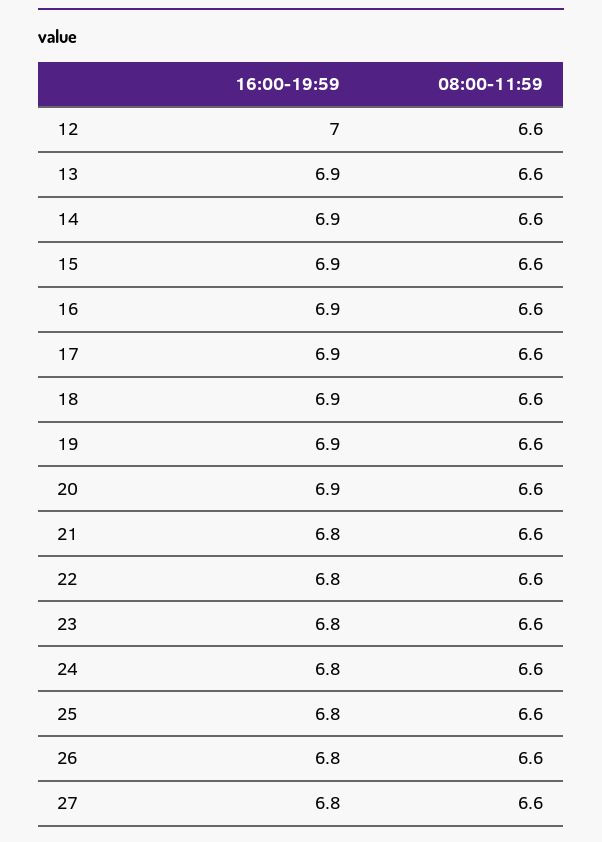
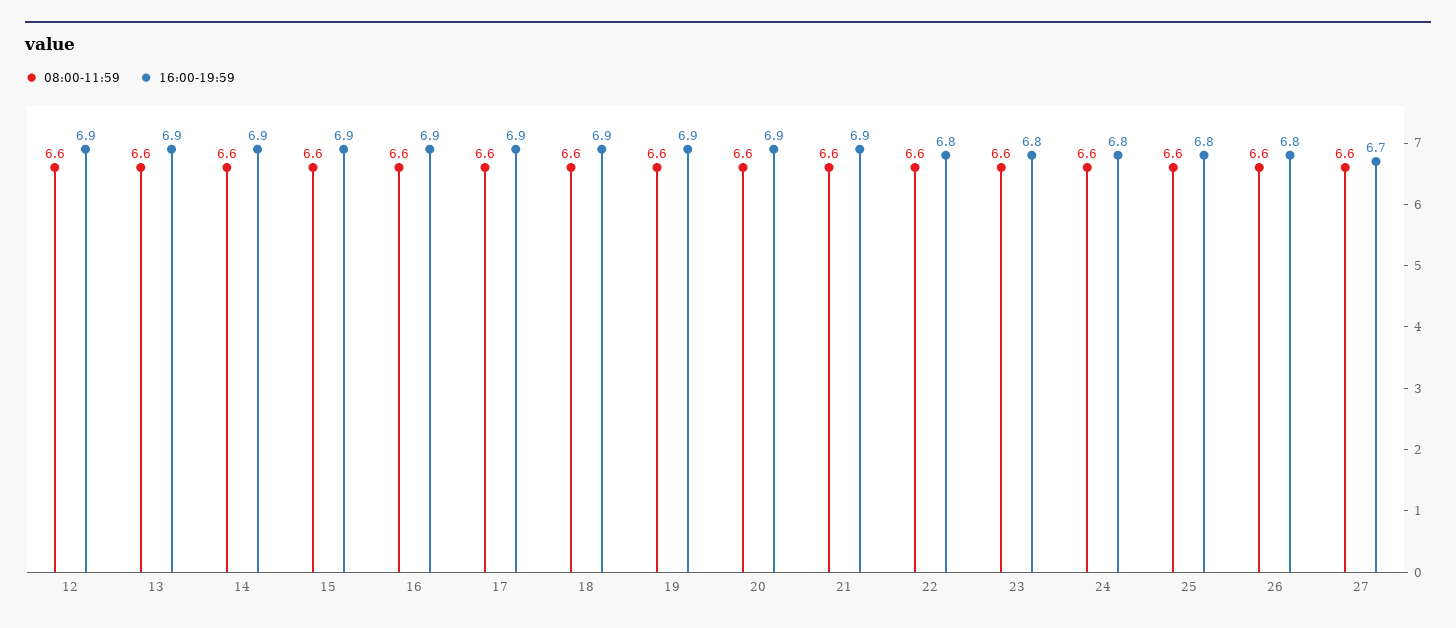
  {
    "16:00-19:59": {
-     "12": 7,
+     "12": 6.9,
      "13": 6.9,
      "14": 6.9,
      "15": 6.9,
      "16": 6.9,
      "17": 6.9,
      "18": 6.9,
      "19": 6.9,
      "20": 6.9,
-     "21": 6.8,
+     "21": 6.9,
      "22": 6.8,
      "23": 6.8,
      "24": 6.8,
      "25": 6.8,
      "26": 6.8,
-     "27": 6.8
+     "27": 6.7
    },
    "08:00-11:59": {
      "12": 6.6,
      "13": 6.6,
      "14": 6.6,
      "15": 6.6,
      "16": 6.6,
      "17": 6.6,
      "18": 6.6,
      "19": 6.6,
      "20": 6.6,
      "21": 6.6,
      "22": 6.6,
      "23": 6.6,
      "24": 6.6,
      "25": 6.6,
      "26": 6.6,
      "27": 6.6
    }
  }

